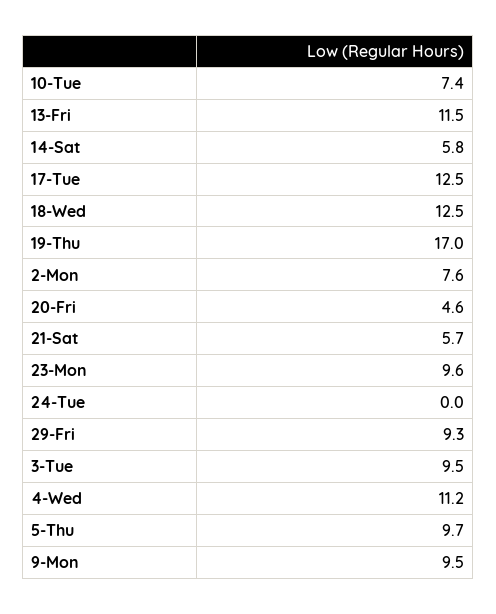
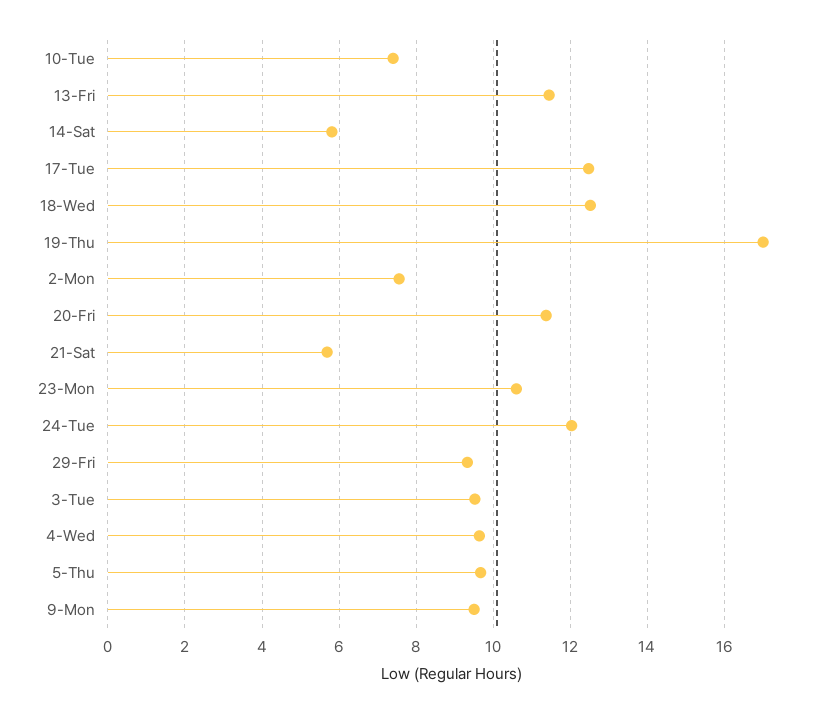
  {
    "10-Tue": 7.4,
    "13-Fri": 11.5,
    "14-Sat": 5.8,
    "17-Tue": 12.5,
    "18-Wed": 12.5,
    "19-Thu": 17,
    "2-Mon": 7.6,
-   "20-Fri": 4.6,
+   "20-Fri": 11.4,
    "21-Sat": 5.7,
-   "23-Mon": 9.6,
+   "23-Mon": 10.6,
-   "24-Tue": 0,
+   "24-Tue": 12,
    "29-Fri": 9.3,
    "3-Tue": 9.5,
-   "4-Wed": 11.2,
+   "4-Wed": 9.6,
    "5-Thu": 9.7,
    "9-Mon": 9.5
  }

